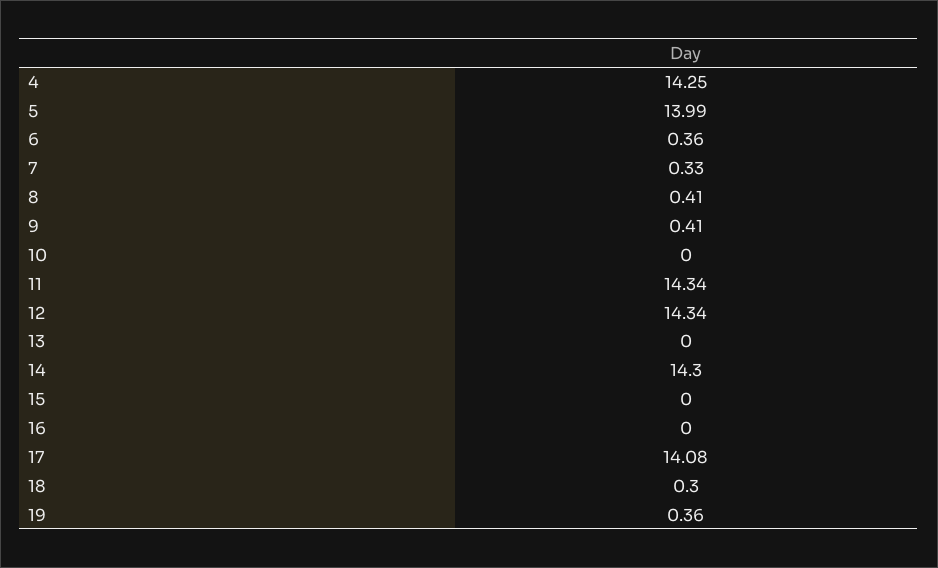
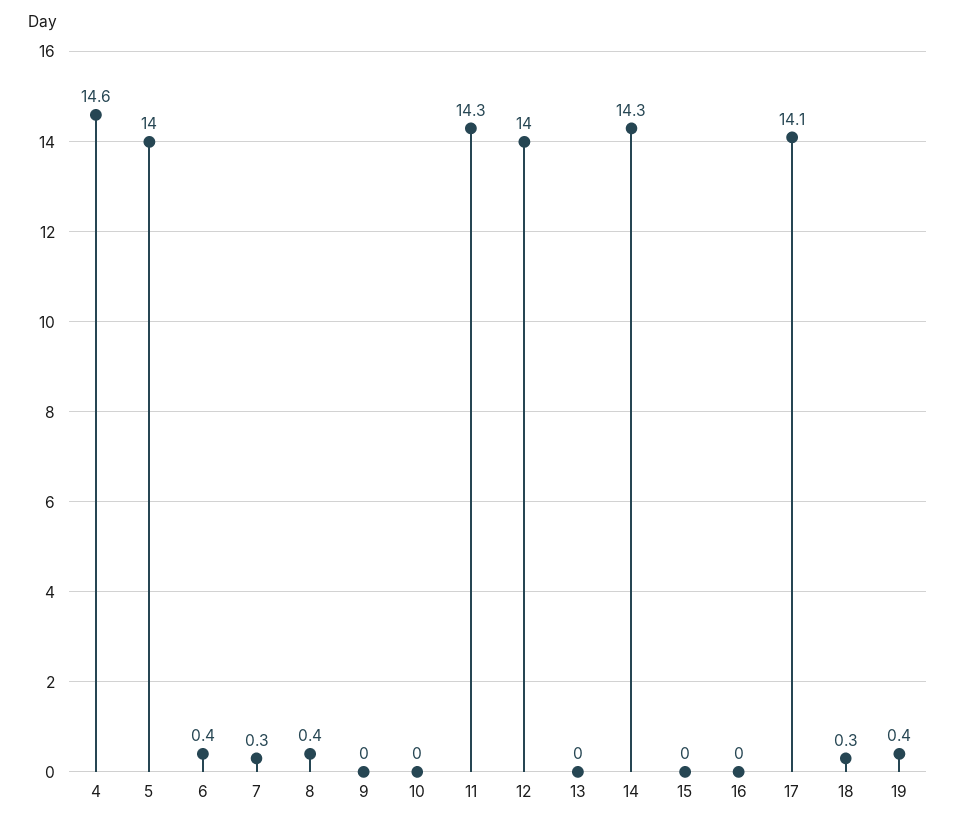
  {
-   "4": 14.25,
+   "4": 14.6,
    "5": 13.99,
    "6": 0.36,
    "7": 0.33,
    "8": 0.41,
-   "9": 0.41,
+   "9": 0,
    "10": 0,
    "11": 14.34,
-   "12": 14.34,
+   "12": 14,
    "13": 0,
    "14": 14.3,
    "15": 0,
    "16": 0,
    "17": 14.08,
    "18": 0.3,
    "19": 0.36
  }

